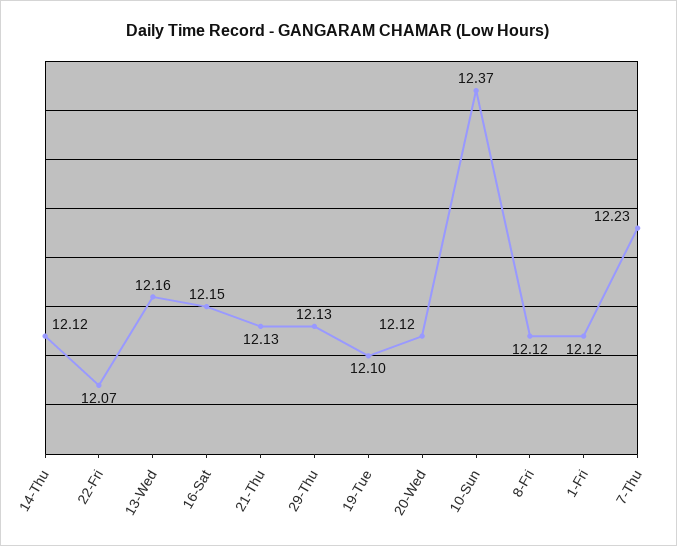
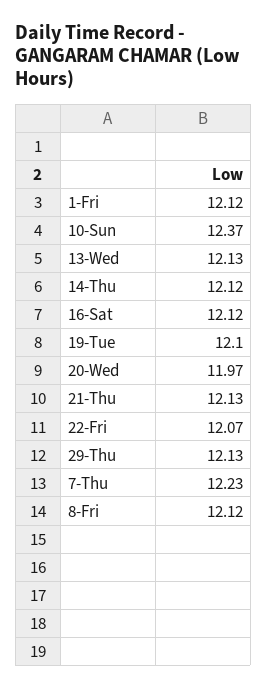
  {
    "14-Thu": 12.12,
    "22-Fri": 12.07,
-   "13-Wed": 12.16,
+   "13-Wed": 12.13,
-   "16-Sat": 12.15,
+   "16-Sat": 12.12,
    "21-Thu": 12.13,
    "29-Thu": 12.13,
    "19-Tue": 12.1,
-   "20-Wed": 12.12,
+   "20-Wed": 11.97,
    "10-Sun": 12.37,
    "8-Fri": 12.12,
    "1-Fri": 12.12,
    "7-Thu": 12.23
  }

